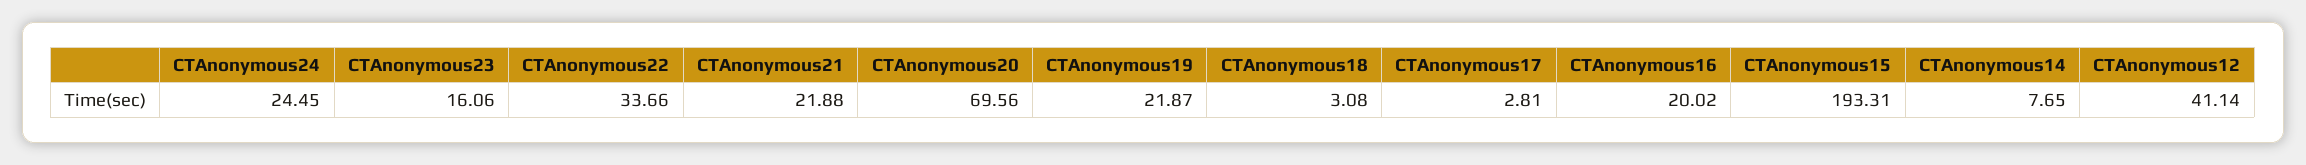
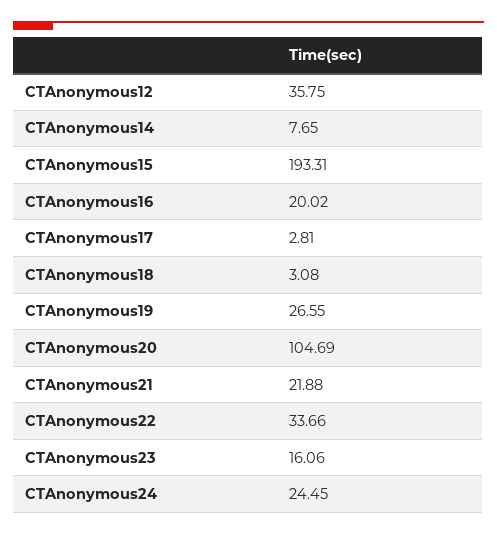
  {
    "CTAnonymous24": 24.45,
    "CTAnonymous23": 16.06,
    "CTAnonymous22": 33.66,
    "CTAnonymous21": 21.88,
-   "CTAnonymous20": 69.56,
+   "CTAnonymous20": 104.69,
-   "CTAnonymous19": 21.87,
+   "CTAnonymous19": 26.55,
    "CTAnonymous18": 3.08,
    "CTAnonymous17": 2.81,
    "CTAnonymous16": 20.02,
    "CTAnonymous15": 193.31,
    "CTAnonymous14": 7.65,
-   "CTAnonymous12": 41.14
+   "CTAnonymous12": 35.75
  }

